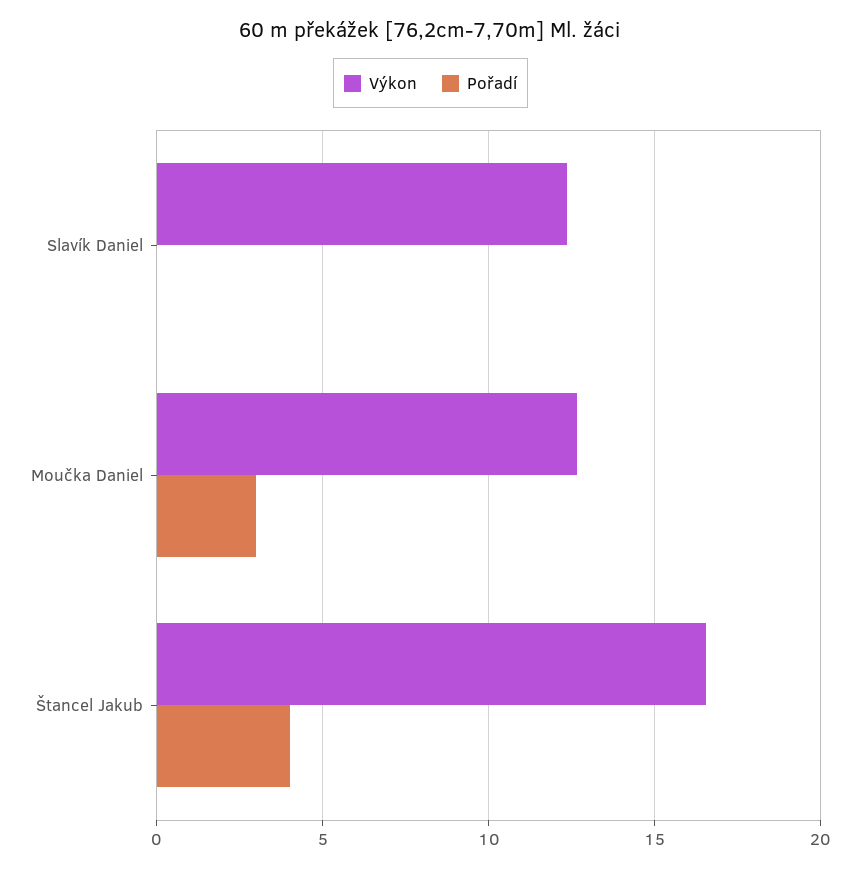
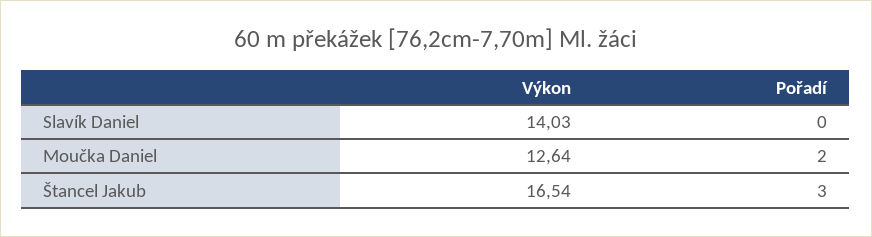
  {
    "Výkon": {
-     "Slavík Daniel": 12.5,
+     "Slavík Daniel": 14.03,
      "Moučka Daniel": 12.64,
      "Štancel Jakub": 16.54
    },
    "Pořadí": {
      "Slavík Daniel": 0,
-     "Moučka Daniel": 3,
+     "Moučka Daniel": 2,
-     "Štancel Jakub": 4
+     "Štancel Jakub": 3
    }
  }

